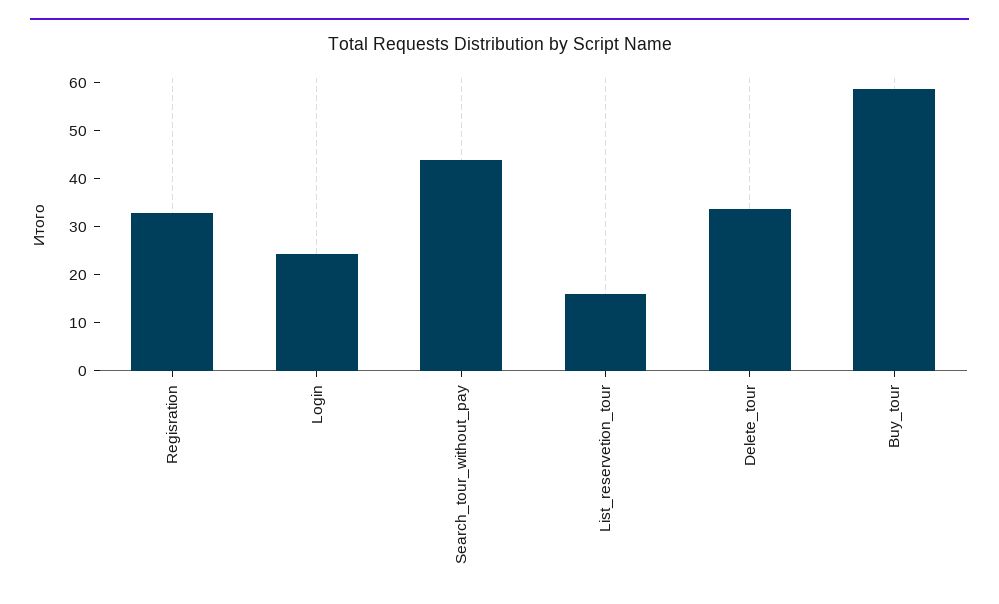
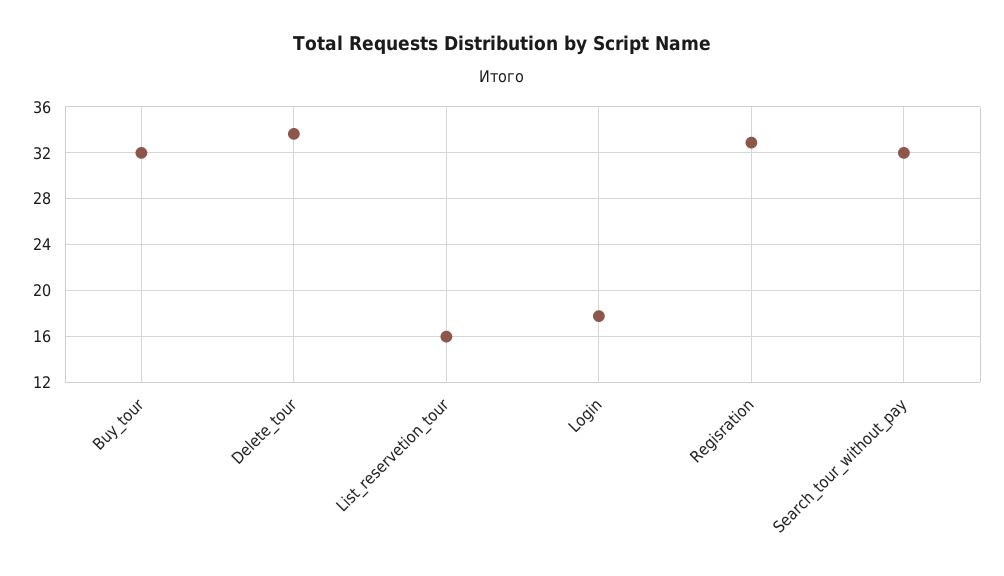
  {
    "Regisration": 33,
-   "Login": 24,
+   "Login": 18,
-   "Search_tour_without_pay": 44,
+   "Search_tour_without_pay": 32,
    "List_reservetion_tour": 16,
    "Delete_tour": 34,
-   "Buy_tour": 58
+   "Buy_tour": 32
  }

